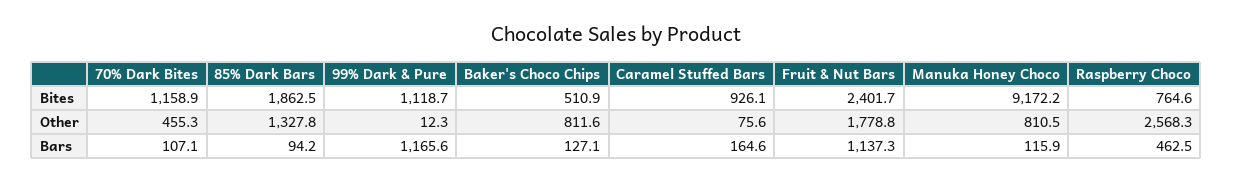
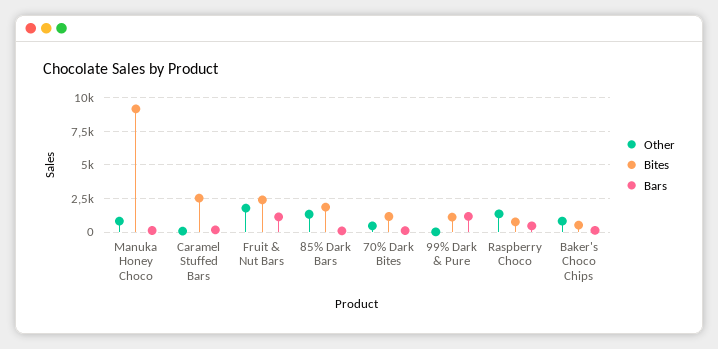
  {
    "Bites": {
      "70% Dark Bites": 1158.9,
      "85% Dark Bars": 1862.5,
      "99% Dark & Pure": 1118.7,
      "Baker's Choco Chips": 510.9,
-     "Caramel Stuffed Bars": 926.1,
+     "Caramel Stuffed Bars": 2500,
      "Fruit & Nut Bars": 2401.7,
      "Manuka Honey Choco": 9172.2,
      "Raspberry Choco": 764.6
    },
    "Other": {
      "70% Dark Bites": 455.3,
      "85% Dark Bars": 1327.8,
      "99% Dark & Pure": 12.3,
      "Baker's Choco Chips": 811.6,
      "Caramel Stuffed Bars": 75.6,
      "Fruit & Nut Bars": 1778.8,
      "Manuka Honey Choco": 810.5,
-     "Raspberry Choco": 2568.3
+     "Raspberry Choco": 1500
    },
    "Bars": {
      "70% Dark Bites": 107.1,
      "85% Dark Bars": 94.2,
      "99% Dark & Pure": 1165.6,
      "Baker's Choco Chips": 127.1,
      "Caramel Stuffed Bars": 164.6,
      "Fruit & Nut Bars": 1137.3,
      "Manuka Honey Choco": 115.9,
      "Raspberry Choco": 462.5
    }
  }

